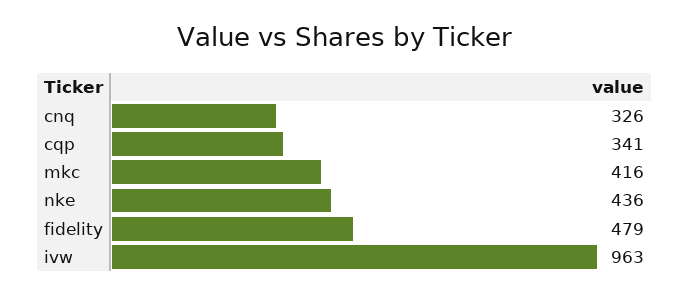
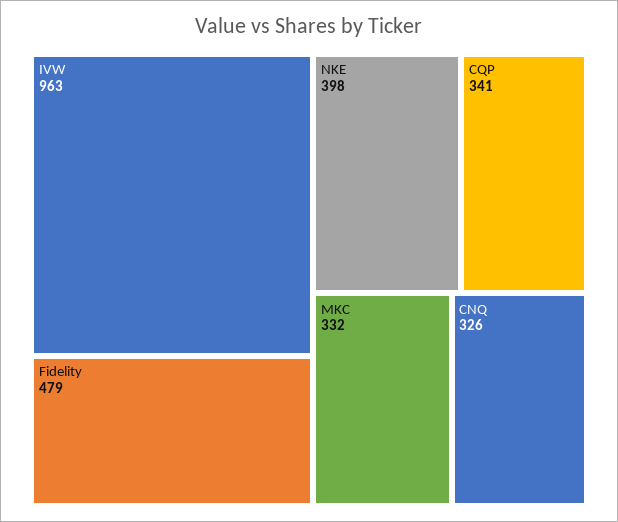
  {
    "cnq": 326,
    "cqp": 341,
-   "mkc": 416,
+   "mkc": 332,
-   "nke": 436,
+   "nke": 398,
    "fidelity": 479,
    "ivw": 963
  }

